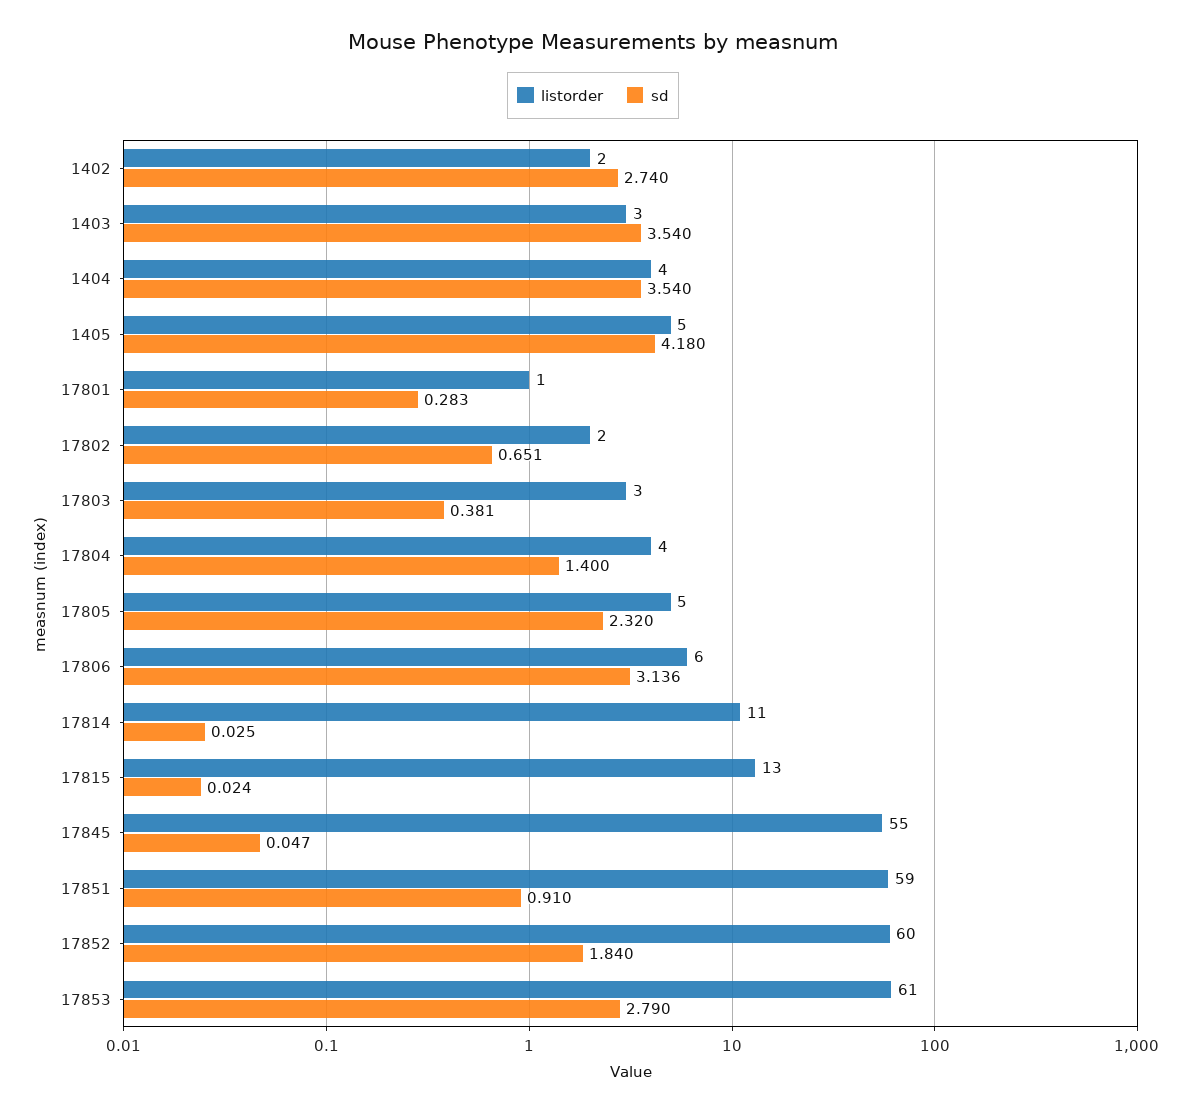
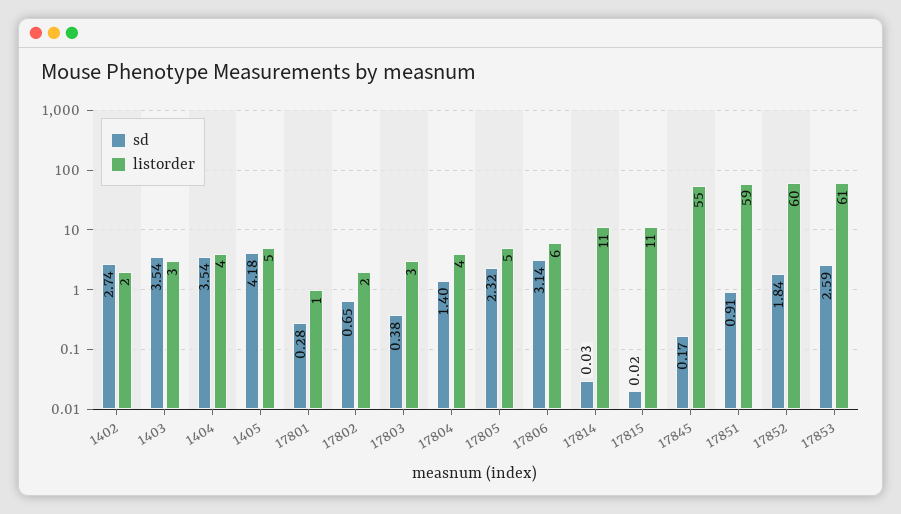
  {
    "listorder": {
      "1402": 2,
      "1403": 3,
      "1404": 4,
      "1405": 5,
      "17801": 1,
      "17802": 2,
      "17803": 3,
      "17804": 4,
      "17805": 5,
      "17806": 6,
      "17814": 11,
-     "17815": 13,
+     "17815": 11,
      "17845": 55,
      "17851": 59,
      "17852": 60,
      "17853": 61
    },
    "sd": {
      "1402": 2.74,
      "1403": 3.54,
      "1404": 3.54,
      "1405": 4.18,
      "17801": 0.283,
      "17802": 0.651,
      "17803": 0.381,
      "17804": 1.4,
      "17805": 2.32,
      "17806": 3.136,
      "17814": 0.025,
      "17815": 0.024,
-     "17845": 0.047,
+     "17845": 0.17,
      "17851": 0.91,
      "17852": 1.84,
-     "17853": 2.79
+     "17853": 2.59
    }
  }

